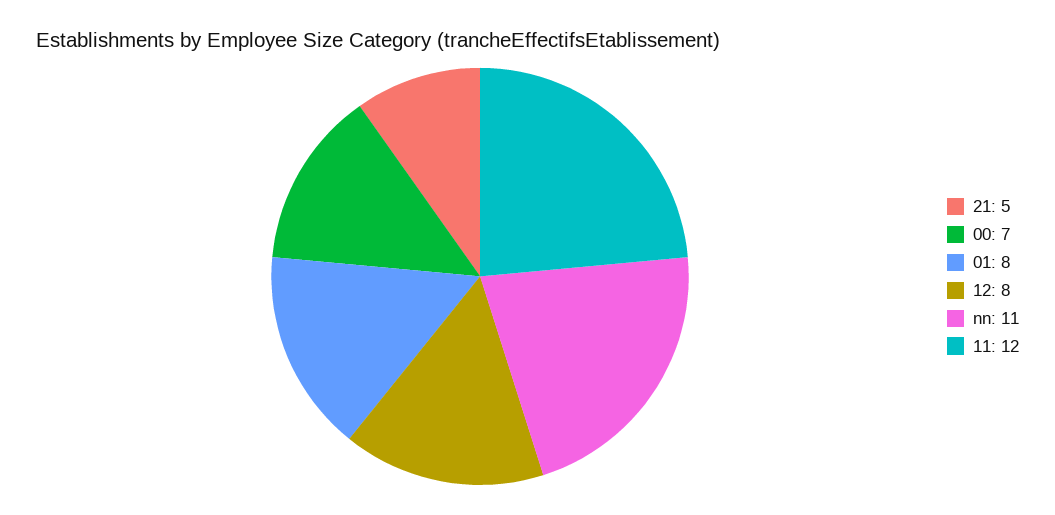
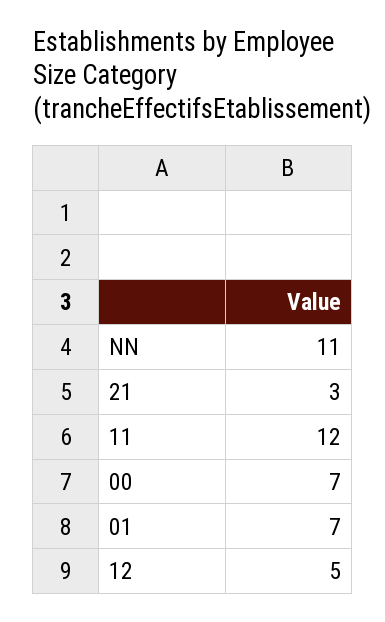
  {
-   "21": 5,
+   "21": 3,
    "00": 7,
-   "01": 8,
+   "01": 7,
-   "12": 8,
+   "12": 5,
    "nn": 11,
    "11": 12
  }

